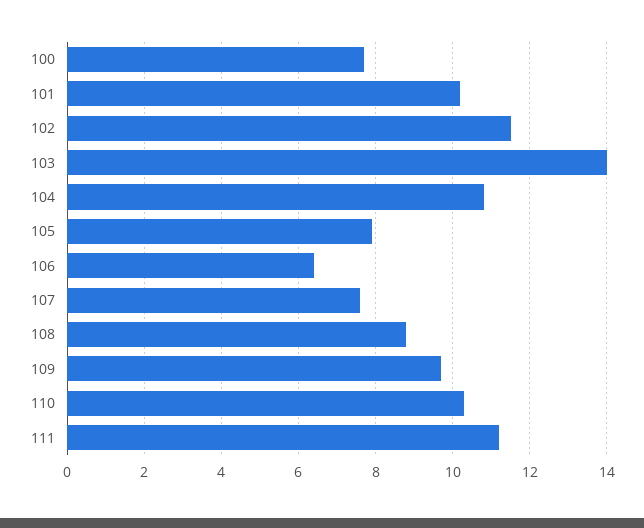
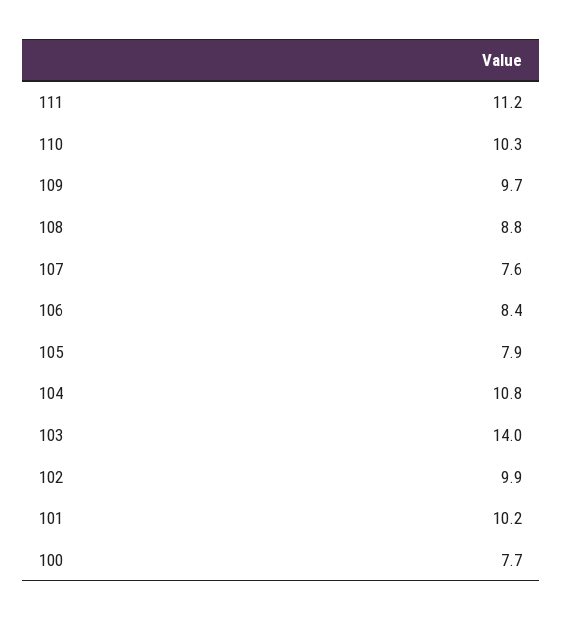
  {
    "100": 7.7,
    "101": 10.2,
-   "102": 11.5,
+   "102": 9.9,
    "103": 14,
    "104": 10.8,
    "105": 7.9,
-   "106": 6.5,
+   "106": 8.4,
    "107": 7.6,
    "108": 8.8,
    "109": 9.7,
    "110": 10.3,
    "111": 11.2
  }

